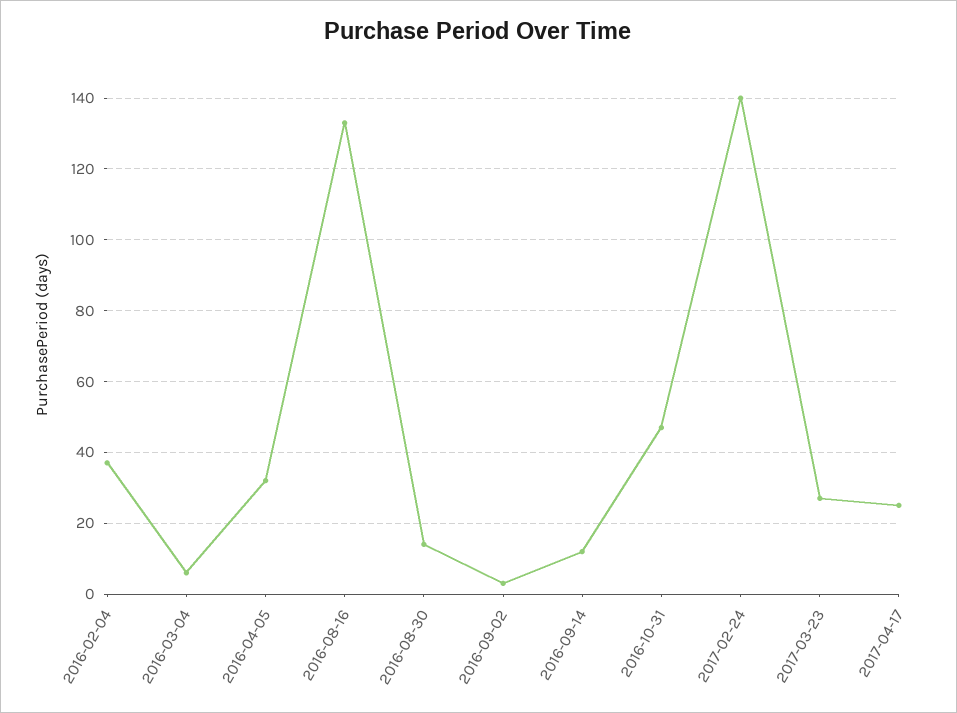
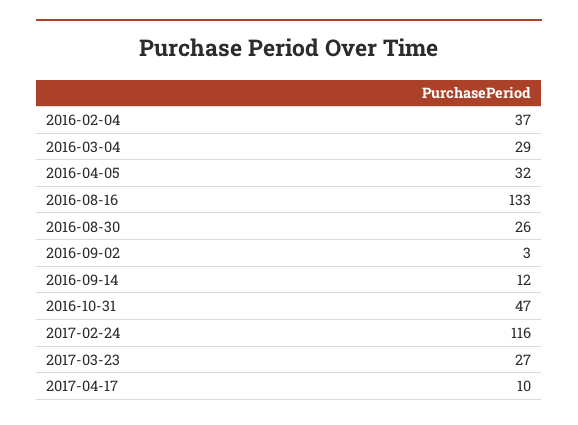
  {
    "2016-02-04": 37,
-   "2016-03-04": 5,
+   "2016-03-04": 29,
    "2016-04-05": 32,
    "2016-08-16": 133,
-   "2016-08-30": 15,
+   "2016-08-30": 26,
    "2016-09-02": 3,
    "2016-09-14": 12,
    "2016-10-31": 47,
-   "2017-02-24": 140,
+   "2017-02-24": 116,
    "2017-03-23": 27,
-   "2017-04-17": 25
+   "2017-04-17": 10
  }

